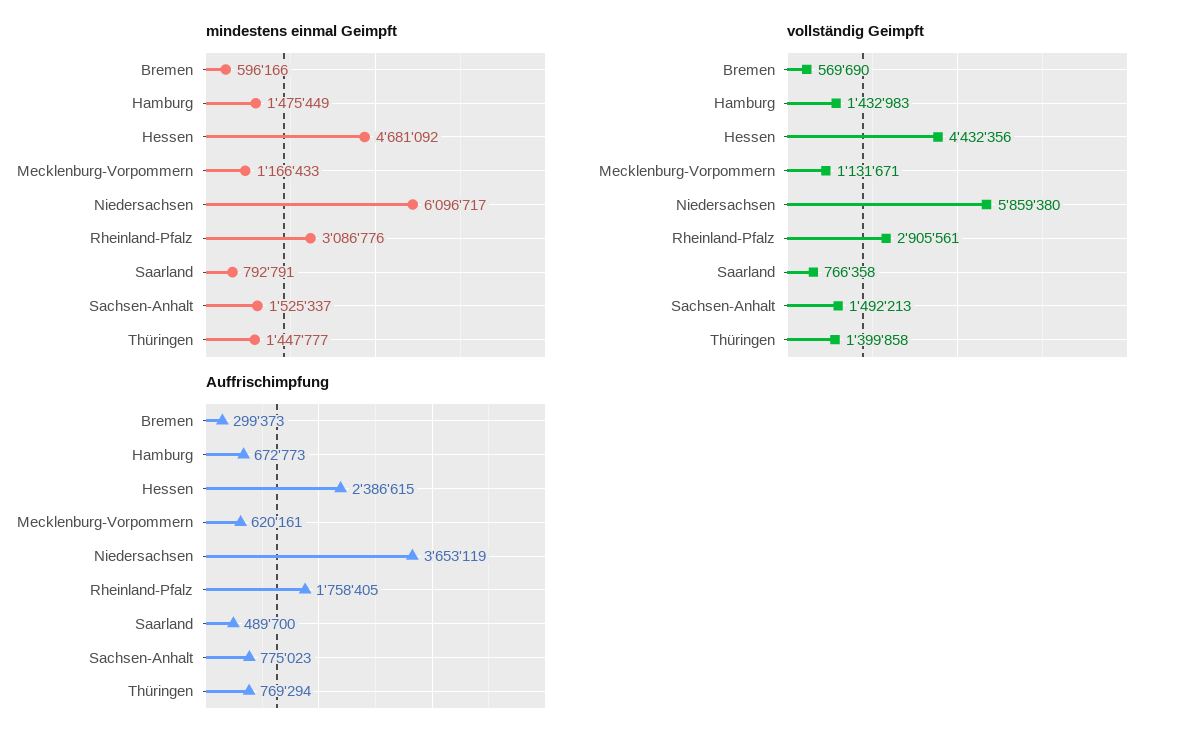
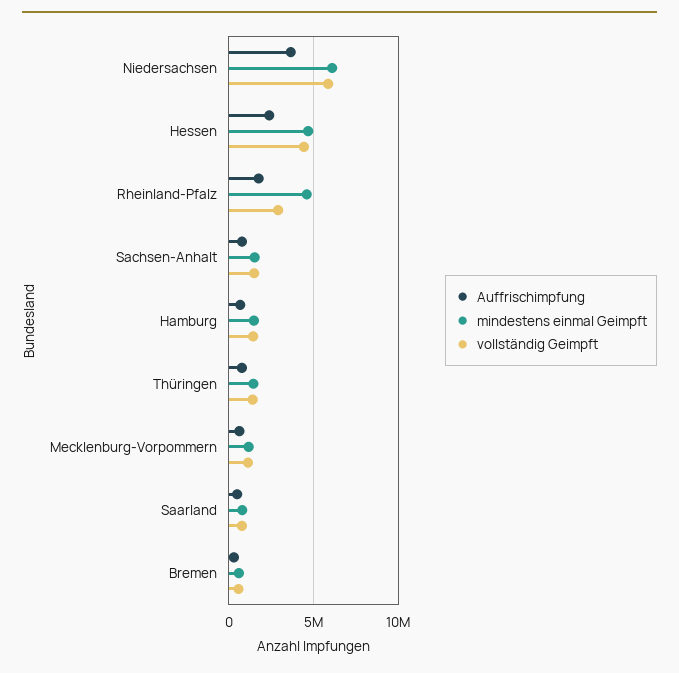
  {
    "mindestens einmal Geimpft": {
      "Bremen": 596166,
      "Hamburg": 1475449,
      "Hessen": 4681092,
      "Mecklenburg-Vorpommern": 1166433,
      "Niedersachsen": 6096717,
-     "Rheinland-Pfalz": 3086776,
+     "Rheinland-Pfalz": 4500000,
      "Saarland": 792791,
      "Sachsen-Anhalt": 1525337,
      "Thüringen": 1447777
    },
    "vollständig Geimpft": {
      "Bremen": 569690,
      "Hamburg": 1432983,
      "Hessen": 4432356,
      "Mecklenburg-Vorpommern": 1131671,
      "Niedersachsen": 5859380,
      "Rheinland-Pfalz": 2905561,
      "Saarland": 766358,
      "Sachsen-Anhalt": 1492213,
      "Thüringen": 1399858
    },
    "Auffrischimpfung": {
      "Bremen": 299373,
      "Hamburg": 672773,
      "Hessen": 2386615,
      "Mecklenburg-Vorpommern": 620161,
      "Niedersachsen": 3653119,
      "Rheinland-Pfalz": 1758405,
      "Saarland": 489700,
      "Sachsen-Anhalt": 775023,
      "Thüringen": 769294
    }
  }

